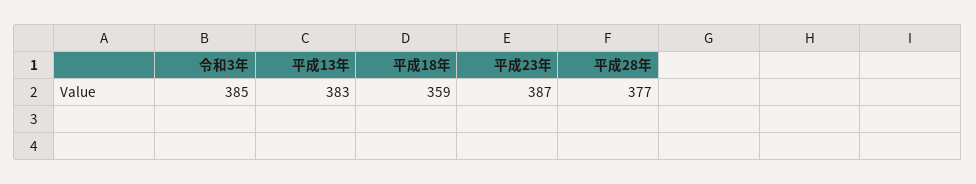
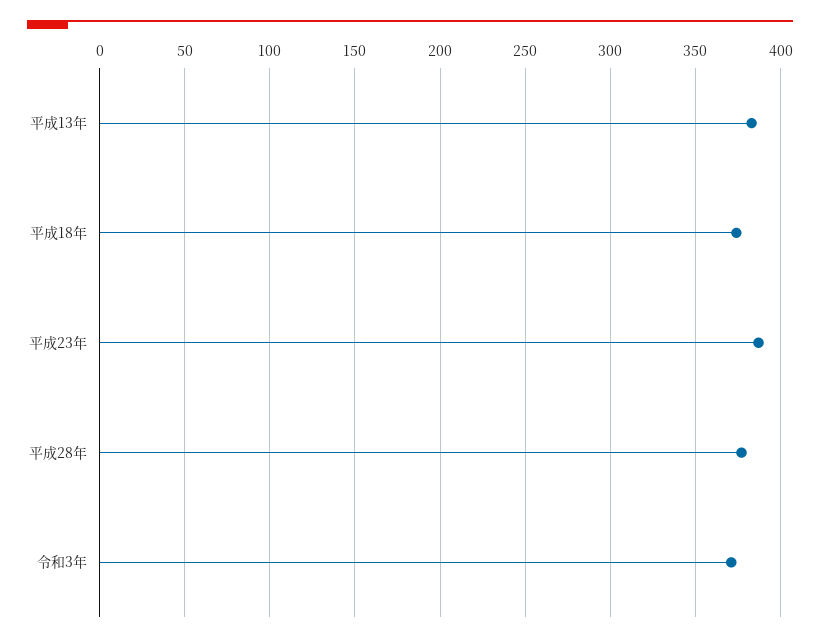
  {
-   "令和3年": 385,
+   "令和3年": 370,
    "平成13年": 383,
-   "平成18年": 359,
+   "平成18年": 375,
    "平成23年": 387,
    "平成28年": 377
  }

